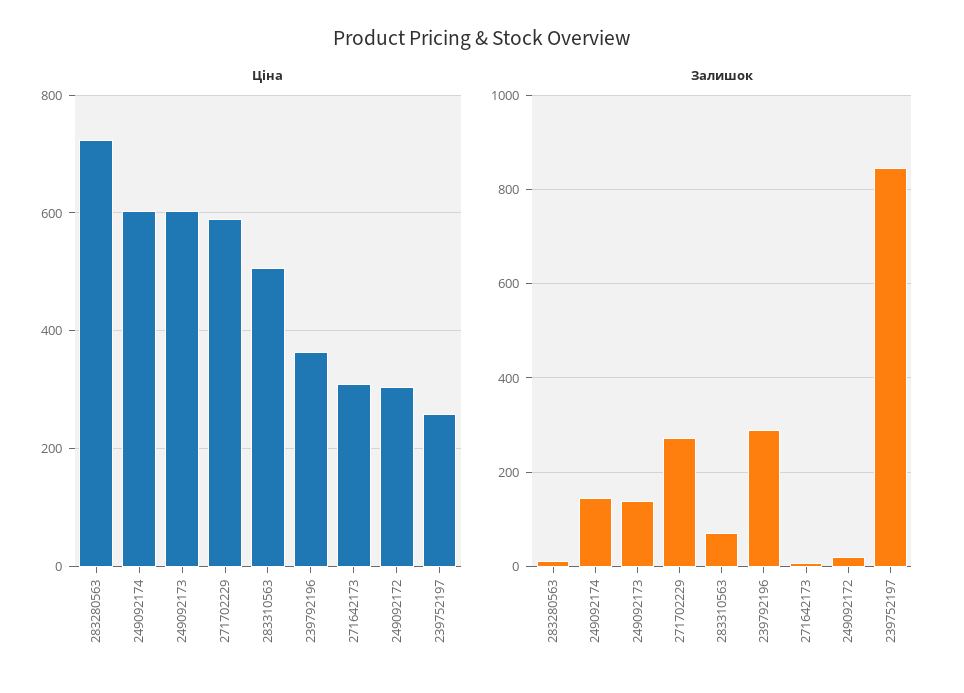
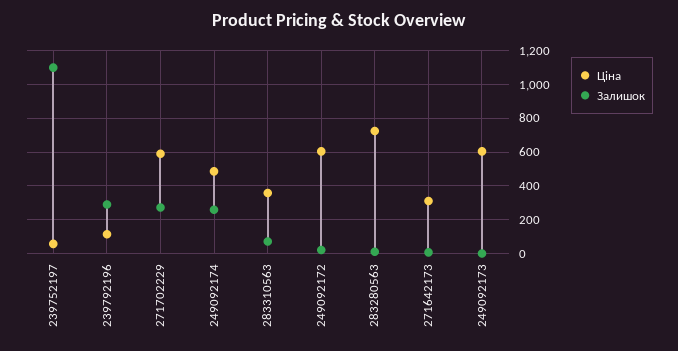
  {
    "Ціна": {
      "283280563": 720,
-     "249092174": 600,
+     "249092174": 500,
      "249092173": 600,
      "271702229": 580,
-     "283310563": 500,
+     "283310563": 350,
-     "239792196": 360,
+     "239792196": 100,
      "271642173": 320,
-     "249092172": 300,
+     "249092172": 600,
-     "239752197": 260
+     "239752197": 50
    },
    "Залишок": {
      "283280563": 20,
-     "249092174": 140,
+     "249092174": 250,
-     "249092173": 140,
+     "249092173": 0,
      "271702229": 280,
      "283310563": 80,
      "239792196": 300,
      "271642173": 0,
      "249092172": 20,
-     "239752197": 840
+     "239752197": 1100
    }
  }

